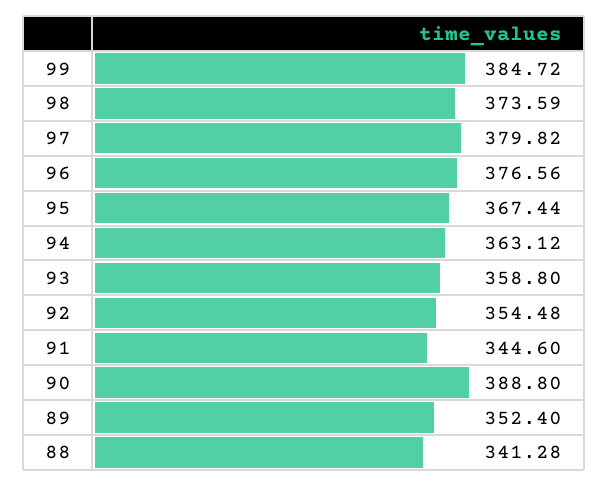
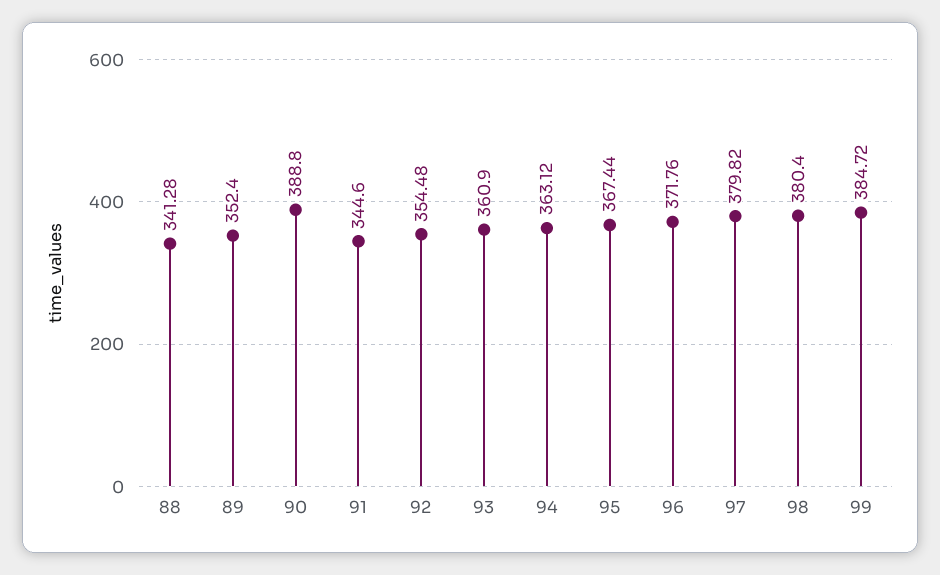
  {
    "99": 384.72,
-   "98": 373.59,
+   "98": 380.4,
    "97": 379.82,
-   "96": 376.56,
+   "96": 371.76,
    "95": 367.44,
    "94": 363.12,
-   "93": 358.8,
+   "93": 360.9,
    "92": 354.48,
    "91": 344.6,
    "90": 388.8,
    "89": 352.4,
    "88": 341.28
  }

